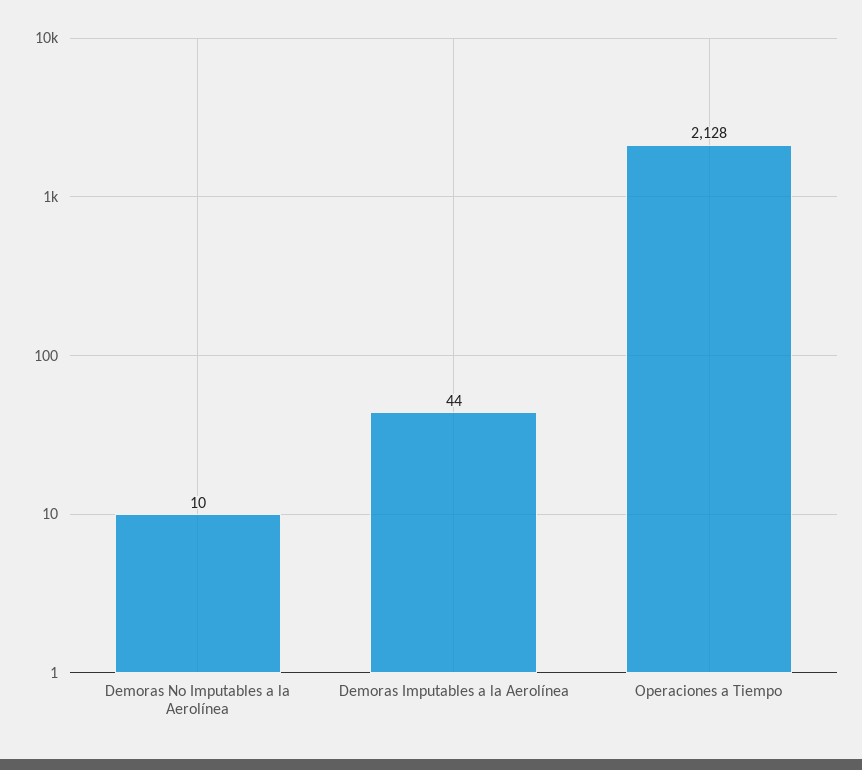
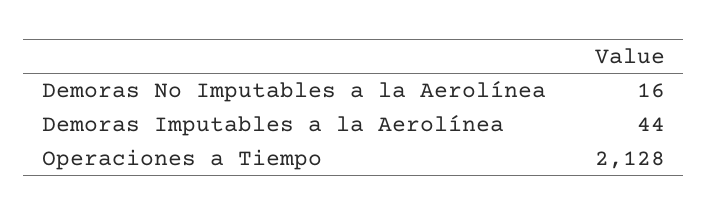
  {
-   "Demoras No Imputables a la Aerolínea": 10,
+   "Demoras No Imputables a la Aerolínea": 16,
    "Demoras Imputables a la Aerolínea": 44,
    "Operaciones a Tiempo": 2128
  }

